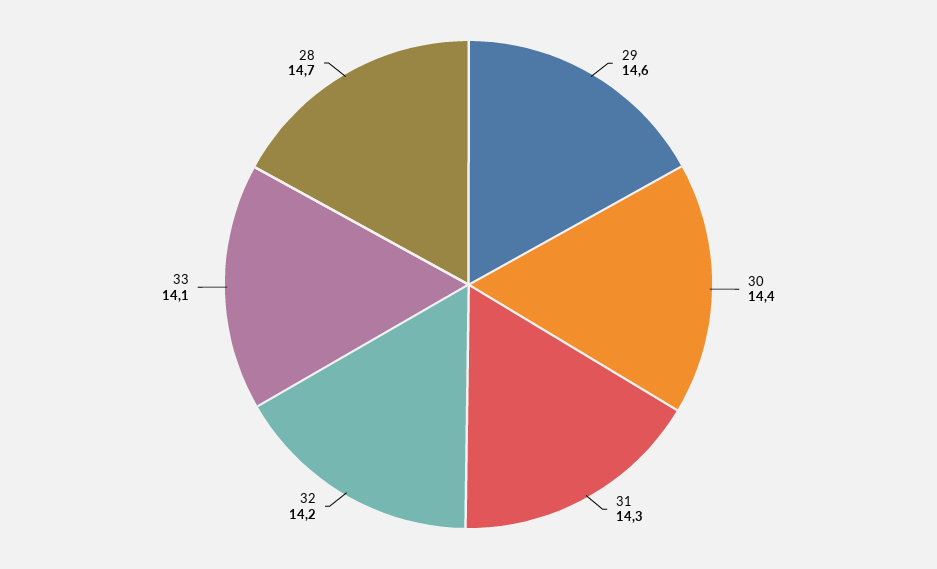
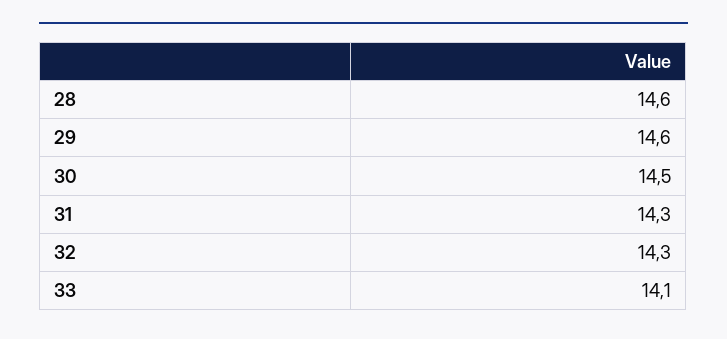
  {
    "29": 14.6,
-   "30": 14.4,
+   "30": 14.5,
    "31": 14.3,
-   "32": 14.2,
+   "32": 14.3,
    "33": 14.1,
-   "28": 14.7
+   "28": 14.6
  }

